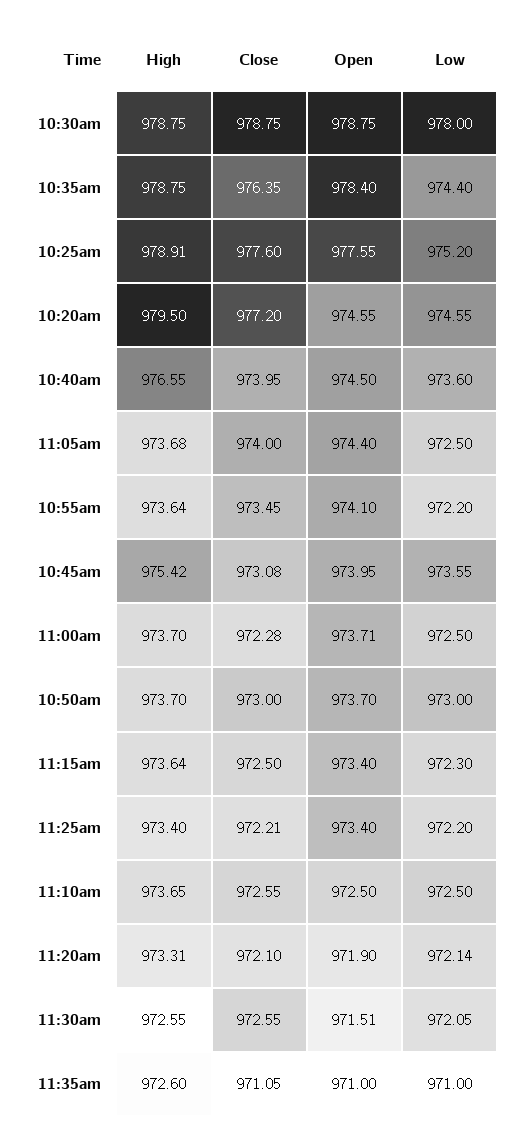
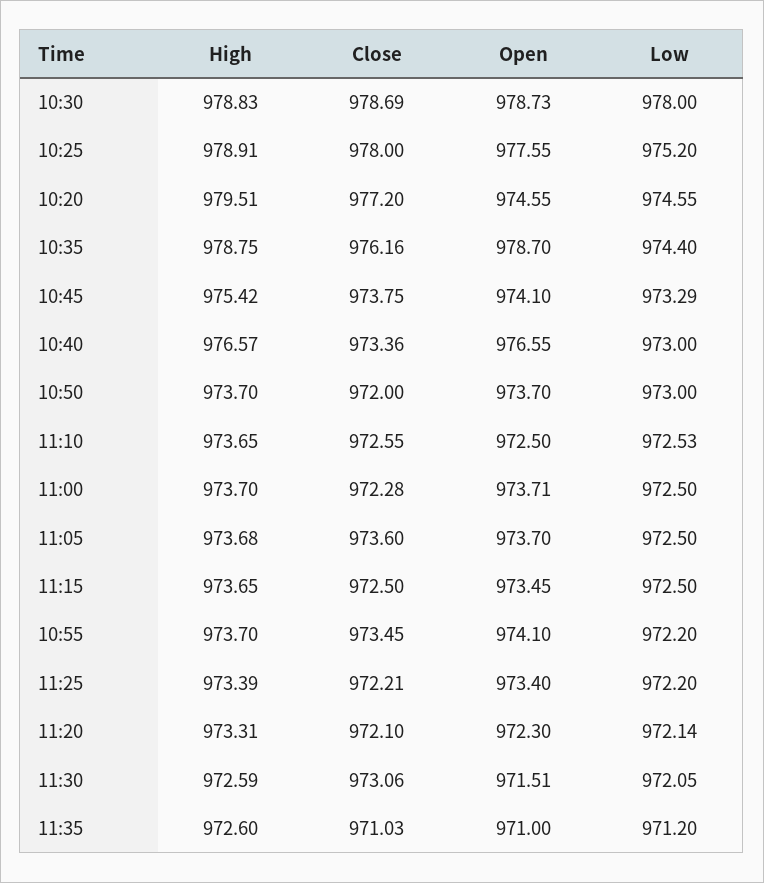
  {
    "High": {
-     "10:30am": 978.75,
+     "10:30am": 978.83,
      "10:35am": 978.75,
      "10:25am": 978.91,
-     "10:20am": 979.5,
+     "10:20am": 979.51,
-     "10:40am": 976.55,
+     "10:40am": 976.57,
      "11:05am": 973.68,
-     "10:55am": 973.64,
+     "10:55am": 973.7,
      "10:45am": 975.42,
      "11:00am": 973.7,
      "10:50am": 973.7,
-     "11:15am": 973.64,
+     "11:15am": 973.65,
-     "11:25am": 973.4,
+     "11:25am": 973.39,
      "11:10am": 973.65,
      "11:20am": 973.31,
-     "11:30am": 972.55,
+     "11:30am": 972.59,
      "11:35am": 972.6
    },
    "Close": {
-     "10:30am": 978.75,
+     "10:30am": 978.69,
-     "10:35am": 976.35,
+     "10:35am": 976.16,
-     "10:25am": 977.6,
+     "10:25am": 978,
      "10:20am": 977.2,
-     "10:40am": 973.95,
+     "10:40am": 973.36,
-     "11:05am": 974,
+     "11:05am": 973.6,
      "10:55am": 973.45,
-     "10:45am": 973.08,
+     "10:45am": 973.75,
      "11:00am": 972.28,
-     "10:50am": 973,
+     "10:50am": 972,
      "11:15am": 972.5,
      "11:25am": 972.21,
      "11:10am": 972.55,
      "11:20am": 972.1,
-     "11:30am": 972.55,
+     "11:30am": 973.06,
-     "11:35am": 971.05
+     "11:35am": 971.03
    },
    "Open": {
-     "10:30am": 978.75,
+     "10:30am": 978.73,
-     "10:35am": 978.4,
+     "10:35am": 978.7,
      "10:25am": 977.55,
      "10:20am": 974.55,
-     "10:40am": 974.5,
+     "10:40am": 976.55,
-     "11:05am": 974.4,
+     "11:05am": 973.7,
      "10:55am": 974.1,
-     "10:45am": 973.95,
+     "10:45am": 974.1,
      "11:00am": 973.71,
      "10:50am": 973.7,
-     "11:15am": 973.4,
+     "11:15am": 973.45,
      "11:25am": 973.4,
      "11:10am": 972.5,
-     "11:20am": 971.9,
+     "11:20am": 972.3,
      "11:30am": 971.51,
      "11:35am": 971
    },
    "Low": {
      "10:30am": 978,
      "10:35am": 974.4,
      "10:25am": 975.2,
      "10:20am": 974.55,
-     "10:40am": 973.6,
+     "10:40am": 973,
      "11:05am": 972.5,
      "10:55am": 972.2,
-     "10:45am": 973.55,
+     "10:45am": 973.29,
      "11:00am": 972.5,
      "10:50am": 973,
-     "11:15am": 972.3,
+     "11:15am": 972.5,
      "11:25am": 972.2,
-     "11:10am": 972.5,
+     "11:10am": 972.53,
      "11:20am": 972.14,
      "11:30am": 972.05,
-     "11:35am": 971
+     "11:35am": 971.2
    }
  }

